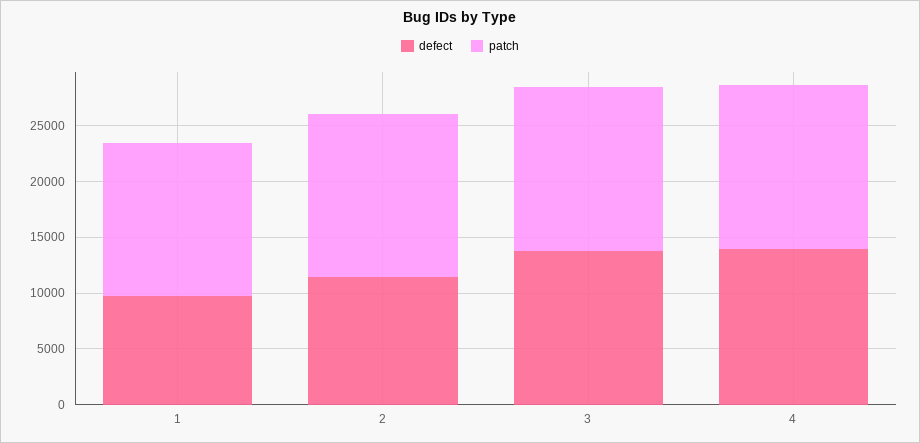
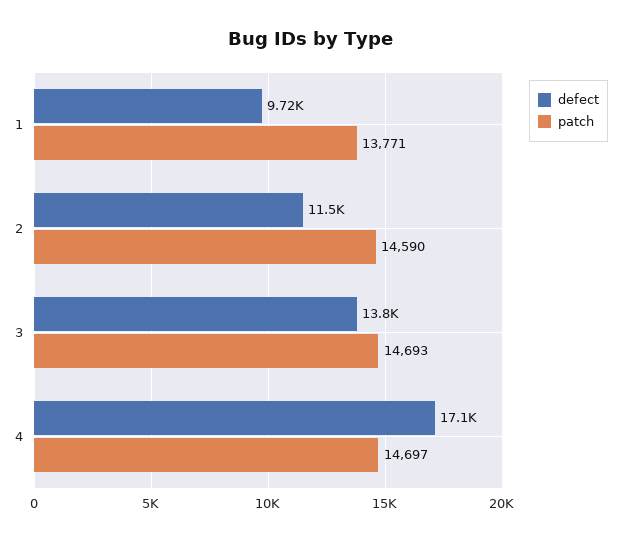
  {
    "defect": {
      "1": 9720,
      "2": 11500,
      "3": 13800,
-     "4": 14000
+     "4": 17100
    },
    "patch": {
      "1": 13771,
      "2": 14590,
      "3": 14693,
      "4": 14697
    }
  }

